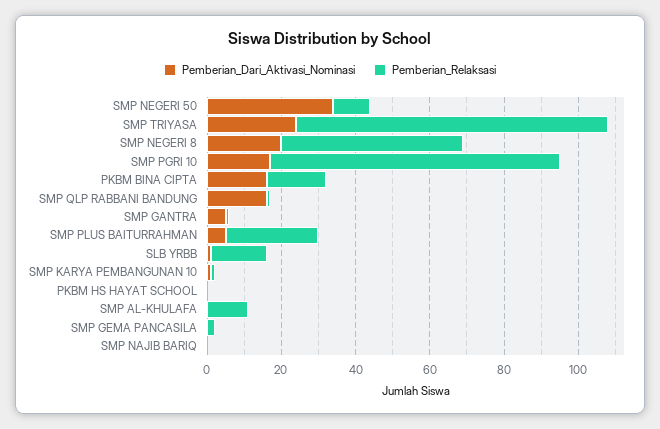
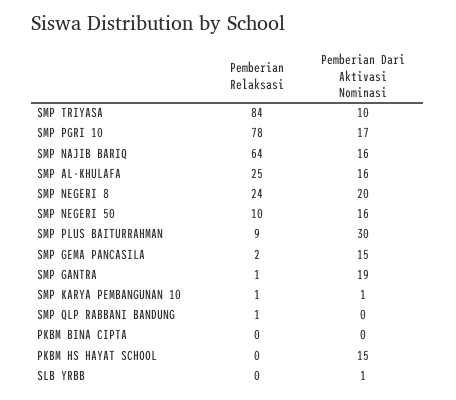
  {
    "Pemberian_Dari_Aktivasi_Nominasi": {
-     "SMP NEGERI 50": 35,
+     "SMP NEGERI 50": 16,
-     "SMP TRIYASA": 25,
+     "SMP TRIYASA": 10,
      "SMP NEGERI 8": 20,
      "SMP PGRI 10": 17,
-     "PKBM BINA CIPTA": 15,
+     "PKBM BINA CIPTA": 0,
-     "SMP QLP RABBANI BANDUNG": 15,
+     "SMP QLP RABBANI BANDUNG": 0,
-     "SMP GANTRA": 5,
+     "SMP GANTRA": 19,
-     "SMP PLUS BAITURRAHMAN": 5,
+     "SMP PLUS BAITURRAHMAN": 30,
      "SLB YRBB": 1,
      "SMP KARYA PEMBANGUNAN 10": 1,
-     "PKBM HS HAYAT SCHOOL": 0,
+     "PKBM HS HAYAT SCHOOL": 15,
-     "SMP AL-KHULAFA": 0,
+     "SMP AL-KHULAFA": 16,
-     "SMP GEMA PANCASILA": 0,
+     "SMP GEMA PANCASILA": 15,
-     "SMP NAJIB BARIQ": 0
+     "SMP NAJIB BARIQ": 16
    },
    "Pemberian_Relaksasi": {
      "SMP NEGERI 50": 10,
      "SMP TRIYASA": 84,
-     "SMP NEGERI 8": 50,
+     "SMP NEGERI 8": 24,
      "SMP PGRI 10": 78,
-     "PKBM BINA CIPTA": 15,
+     "PKBM BINA CIPTA": 0,
      "SMP QLP RABBANI BANDUNG": 1,
      "SMP GANTRA": 1,
-     "SMP PLUS BAITURRAHMAN": 25,
+     "SMP PLUS BAITURRAHMAN": 9,
-     "SLB YRBB": 15,
+     "SLB YRBB": 0,
      "SMP KARYA PEMBANGUNAN 10": 1,
      "PKBM HS HAYAT SCHOOL": 0,
-     "SMP AL-KHULAFA": 10,
+     "SMP AL-KHULAFA": 25,
      "SMP GEMA PANCASILA": 2,
-     "SMP NAJIB BARIQ": 0
+     "SMP NAJIB BARIQ": 64
    }
  }

